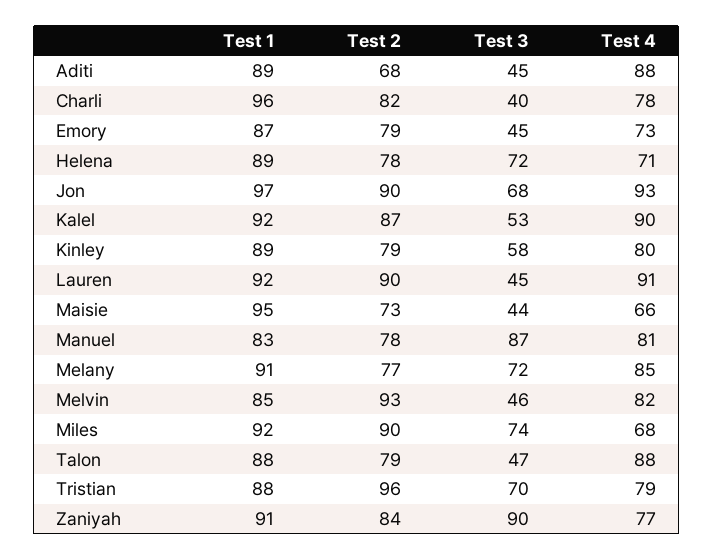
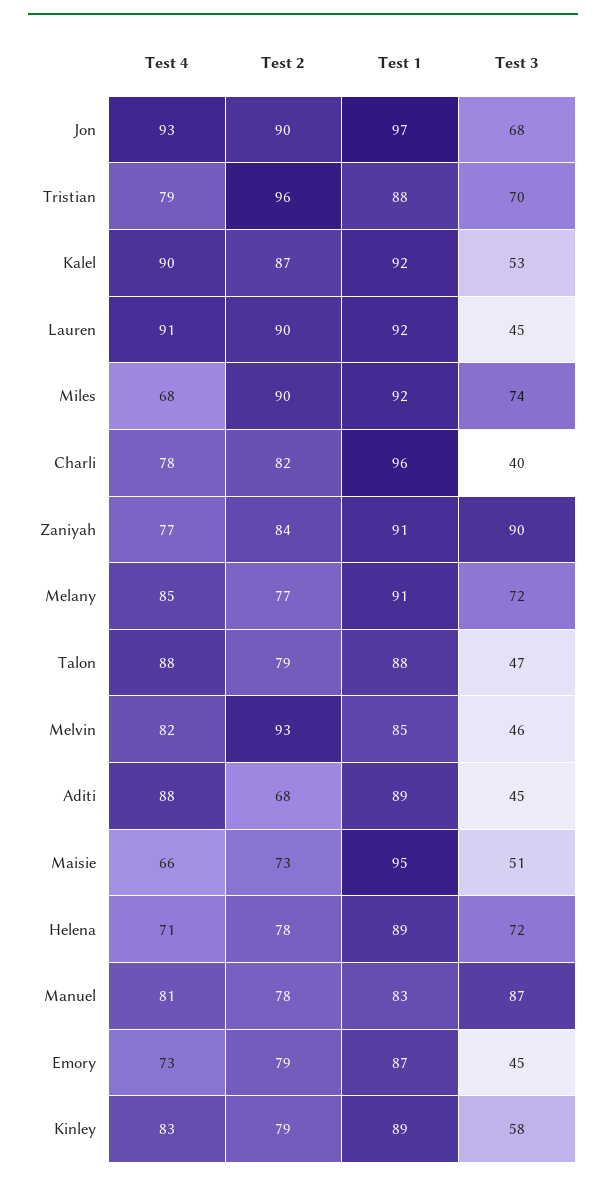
  {
    "Test 1": {
      "Aditi": 89,
      "Charli": 96,
      "Emory": 87,
      "Helena": 89,
      "Jon": 97,
      "Kalel": 92,
      "Kinley": 89,
      "Lauren": 92,
      "Maisie": 95,
      "Manuel": 83,
      "Melany": 91,
      "Melvin": 85,
      "Miles": 92,
      "Talon": 88,
      "Tristian": 88,
      "Zaniyah": 91
    },
    "Test 2": {
      "Aditi": 68,
      "Charli": 82,
      "Emory": 79,
      "Helena": 78,
      "Jon": 90,
      "Kalel": 87,
      "Kinley": 79,
      "Lauren": 90,
      "Maisie": 73,
      "Manuel": 78,
      "Melany": 77,
      "Melvin": 93,
      "Miles": 90,
      "Talon": 79,
      "Tristian": 96,
      "Zaniyah": 84
    },
    "Test 3": {
      "Aditi": 45,
      "Charli": 40,
      "Emory": 45,
      "Helena": 72,
      "Jon": 68,
      "Kalel": 53,
      "Kinley": 58,
      "Lauren": 45,
-     "Maisie": 44,
+     "Maisie": 51,
      "Manuel": 87,
      "Melany": 72,
      "Melvin": 46,
      "Miles": 74,
      "Talon": 47,
      "Tristian": 70,
      "Zaniyah": 90
    },
    "Test 4": {
      "Aditi": 88,
      "Charli": 78,
      "Emory": 73,
      "Helena": 71,
      "Jon": 93,
      "Kalel": 90,
-     "Kinley": 80,
+     "Kinley": 83,
      "Lauren": 91,
      "Maisie": 66,
      "Manuel": 81,
      "Melany": 85,
      "Melvin": 82,
      "Miles": 68,
      "Talon": 88,
      "Tristian": 79,
      "Zaniyah": 77
    }
  }

